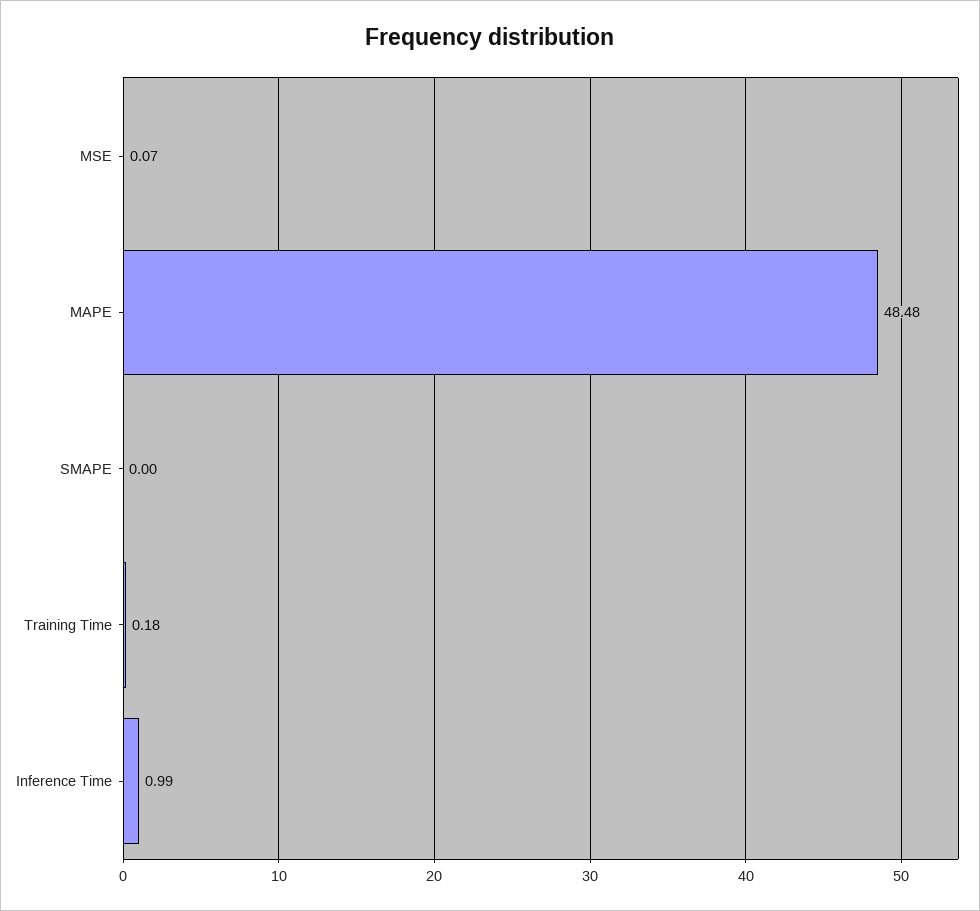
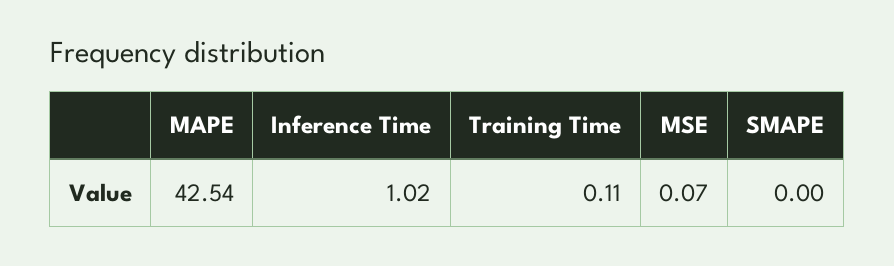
  {
    "MSE": 0.07,
-   "MAPE": 48.48,
+   "MAPE": 42.54,
    "SMAPE": 0,
-   "Training Time": 0.18,
+   "Training Time": 0.11,
-   "Inference Time": 0.99
+   "Inference Time": 1.02
  }

